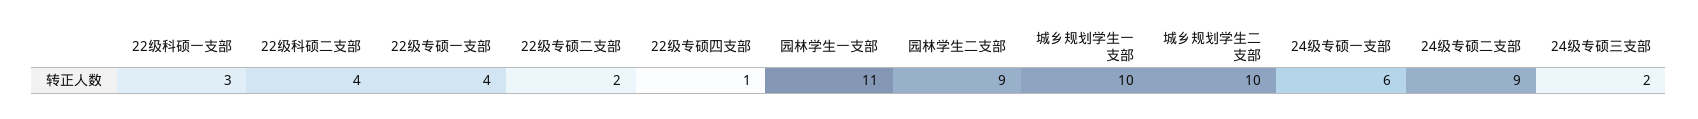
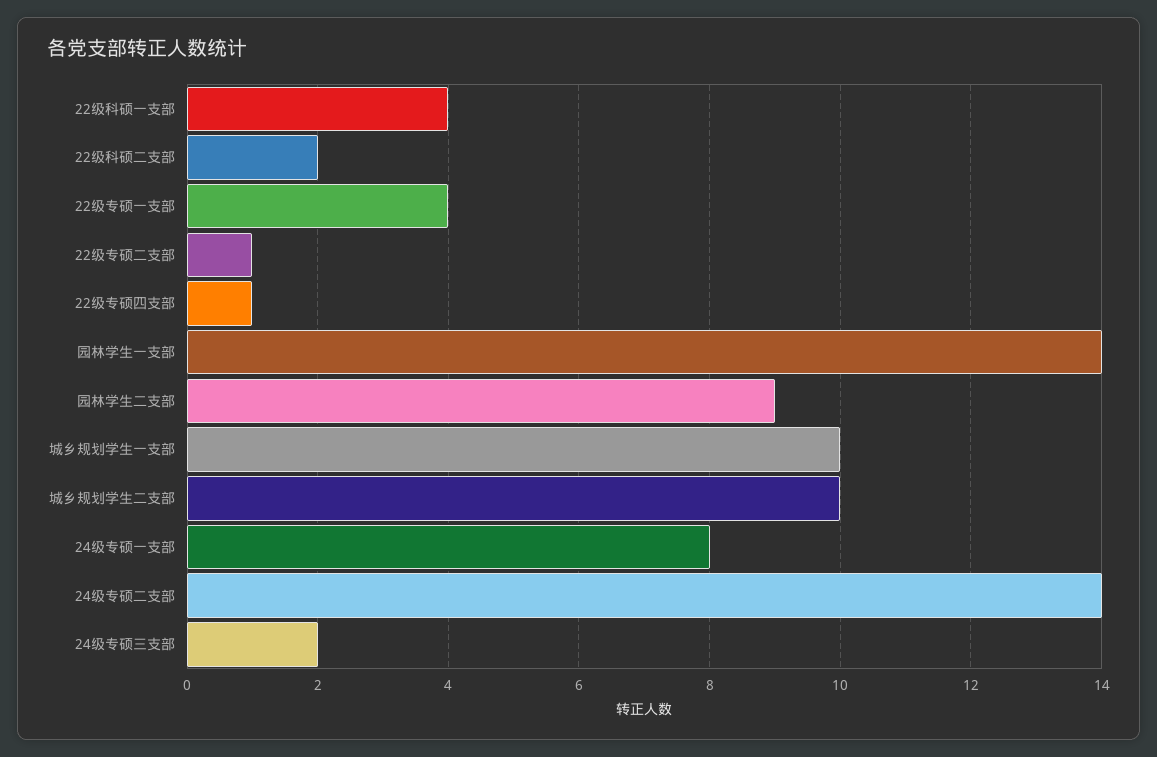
  {
-   "22级科硕一支部": 3,
+   "22级科硕一支部": 4,
-   "22级科硕二支部": 4,
+   "22级科硕二支部": 2,
    "22级专硕一支部": 4,
-   "22级专硕二支部": 2,
+   "22级专硕二支部": 1,
    "22级专硕四支部": 1,
-   "园林学生一支部": 11,
+   "园林学生一支部": 14,
    "园林学生二支部": 9,
    "城乡规划学生一支部": 10,
    "城乡规划学生二支部": 10,
-   "24级专硕一支部": 6,
+   "24级专硕一支部": 8,
-   "24级专硕二支部": 9,
+   "24级专硕二支部": 14,
    "24级专硕三支部": 2
  }

